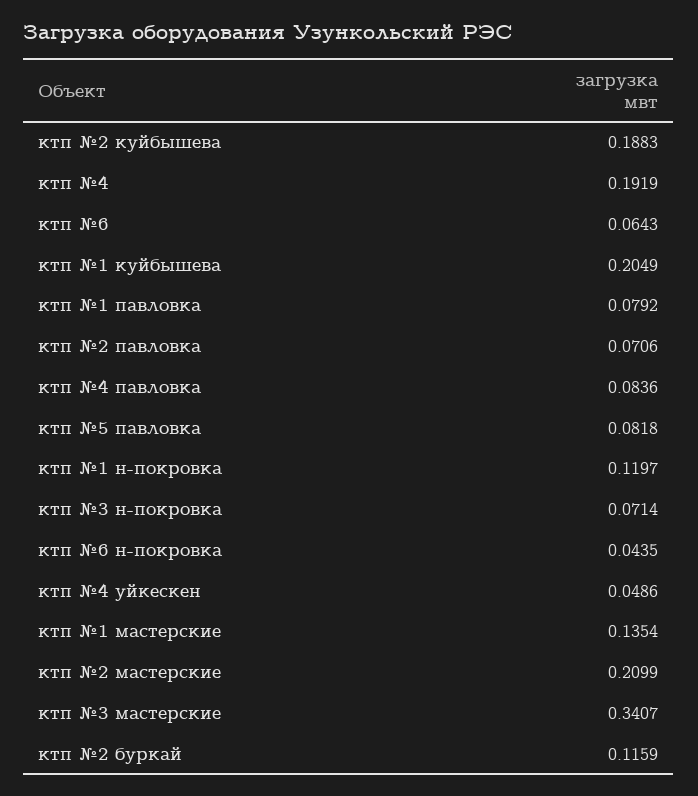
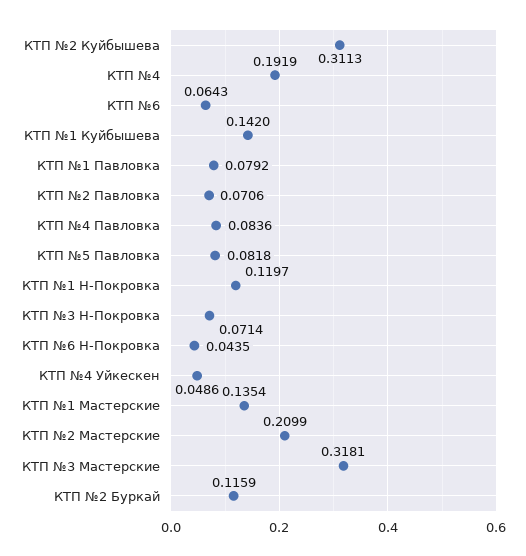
  {
-   "ктп №2 куйбышева": 0.1883,
+   "ктп №2 куйбышева": 0.3113,
    "ктп №4": 0.1919,
    "ктп №6": 0.0643,
-   "ктп №1 куйбышева": 0.2049,
+   "ктп №1 куйбышева": 0.142,
    "ктп №1 павловка": 0.0792,
    "ктп №2 павловка": 0.0706,
    "ктп №4 павловка": 0.0836,
    "ктп №5 павловка": 0.0818,
    "ктп №1 н-покровка": 0.1197,
    "ктп №3 н-покровка": 0.0714,
    "ктп №6 н-покровка": 0.0435,
    "ктп №4 уйкескен": 0.0486,
    "ктп №1 мастерские": 0.1354,
    "ктп №2 мастерские": 0.2099,
-   "ктп №3 мастерские": 0.3407,
+   "ктп №3 мастерские": 0.3181,
    "ктп №2 буркай": 0.1159
  }

